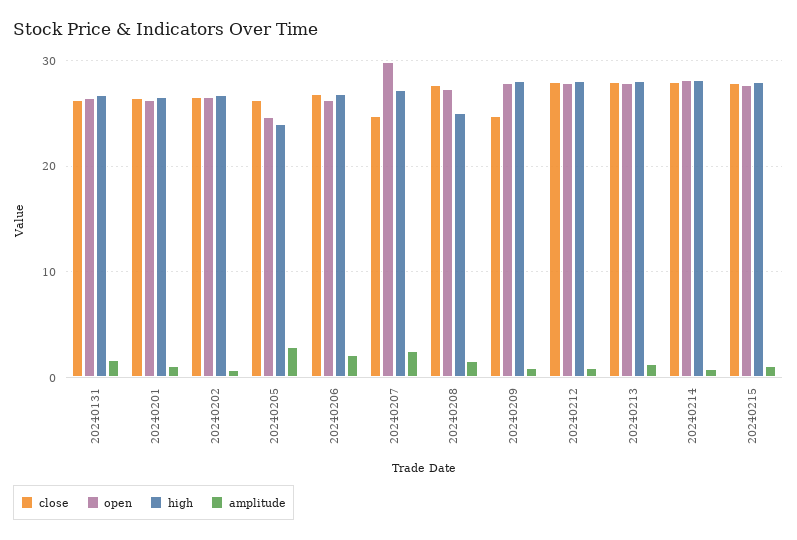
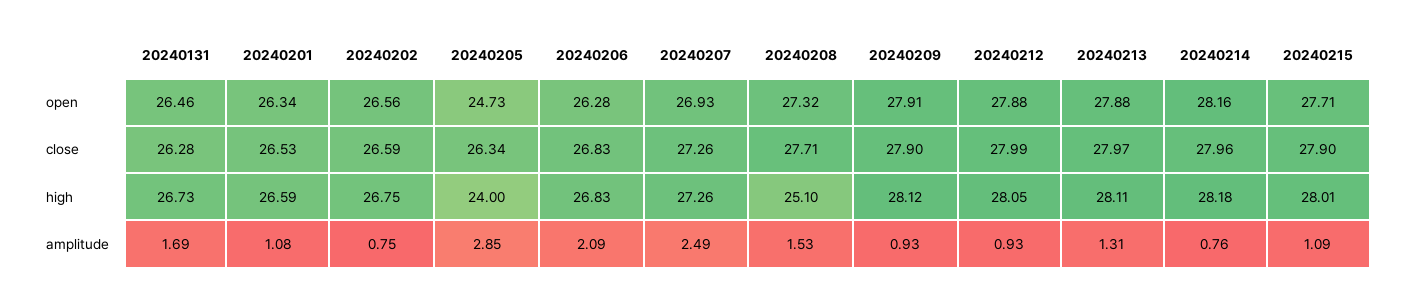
  {
    "close": {
      "20240131": 26.28,
      "20240201": 26.53,
      "20240202": 26.59,
      "20240205": 26.34,
      "20240206": 26.83,
-     "20240207": 25,
+     "20240207": 27.26,
      "20240208": 27.71,
-     "20240209": 25,
+     "20240209": 27.9,
      "20240212": 27.99,
      "20240213": 27.97,
      "20240214": 27.96,
      "20240215": 27.9
    },
    "open": {
      "20240131": 26.46,
      "20240201": 26.34,
      "20240202": 26.56,
      "20240205": 24.73,
      "20240206": 26.28,
-     "20240207": 30,
+     "20240207": 26.93,
      "20240208": 27.32,
      "20240209": 27.91,
      "20240212": 27.88,
      "20240213": 27.88,
      "20240214": 28.16,
      "20240215": 27.71
    },
    "high": {
      "20240131": 26.73,
      "20240201": 26.59,
      "20240202": 26.75,
      "20240205": 24,
      "20240206": 26.83,
      "20240207": 27.26,
      "20240208": 25.1,
      "20240209": 28.12,
      "20240212": 28.05,
      "20240213": 28.11,
      "20240214": 28.18,
      "20240215": 28.01
    },
    "amplitude": {
      "20240131": 1.69,
      "20240201": 1.08,
      "20240202": 0.75,
      "20240205": 2.85,
      "20240206": 2.09,
      "20240207": 2.49,
      "20240208": 1.53,
      "20240209": 0.93,
      "20240212": 0.93,
      "20240213": 1.31,
      "20240214": 0.76,
      "20240215": 1.09
    }
  }

